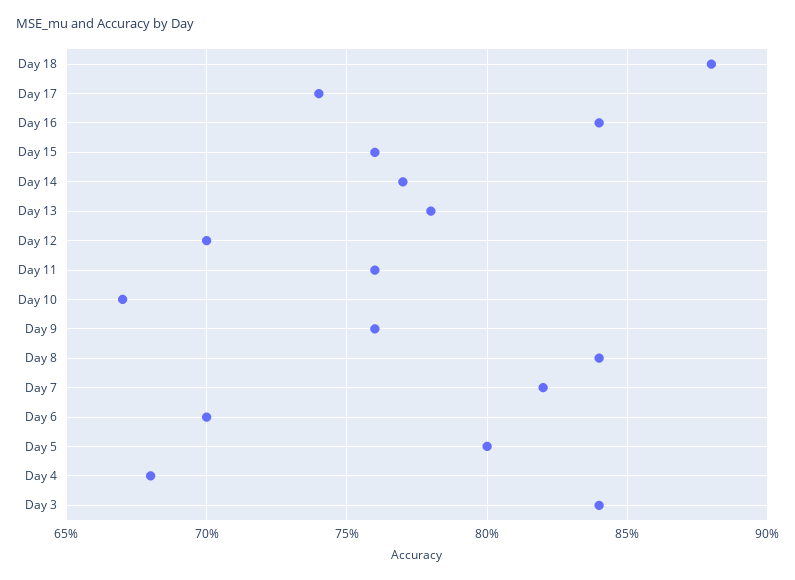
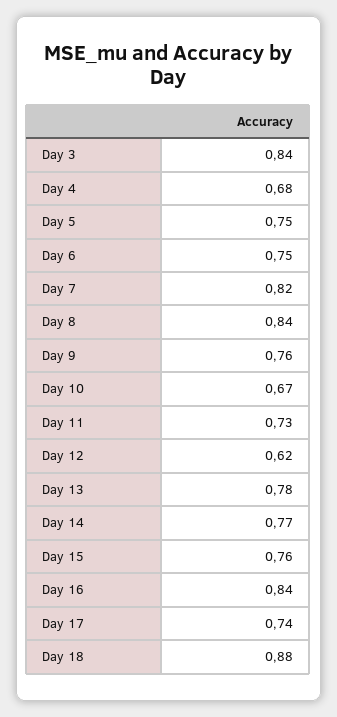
  {
    "Day 18": 0.88,
    "Day 17": 0.74,
    "Day 16": 0.84,
    "Day 15": 0.76,
    "Day 14": 0.77,
    "Day 13": 0.78,
-   "Day 12": 0.7,
+   "Day 12": 0.62,
-   "Day 11": 0.76,
+   "Day 11": 0.73,
    "Day 10": 0.67,
    "Day 9": 0.76,
    "Day 8": 0.84,
    "Day 7": 0.82,
-   "Day 6": 0.7,
+   "Day 6": 0.75,
-   "Day 5": 0.8,
+   "Day 5": 0.75,
    "Day 4": 0.68,
    "Day 3": 0.84
  }

